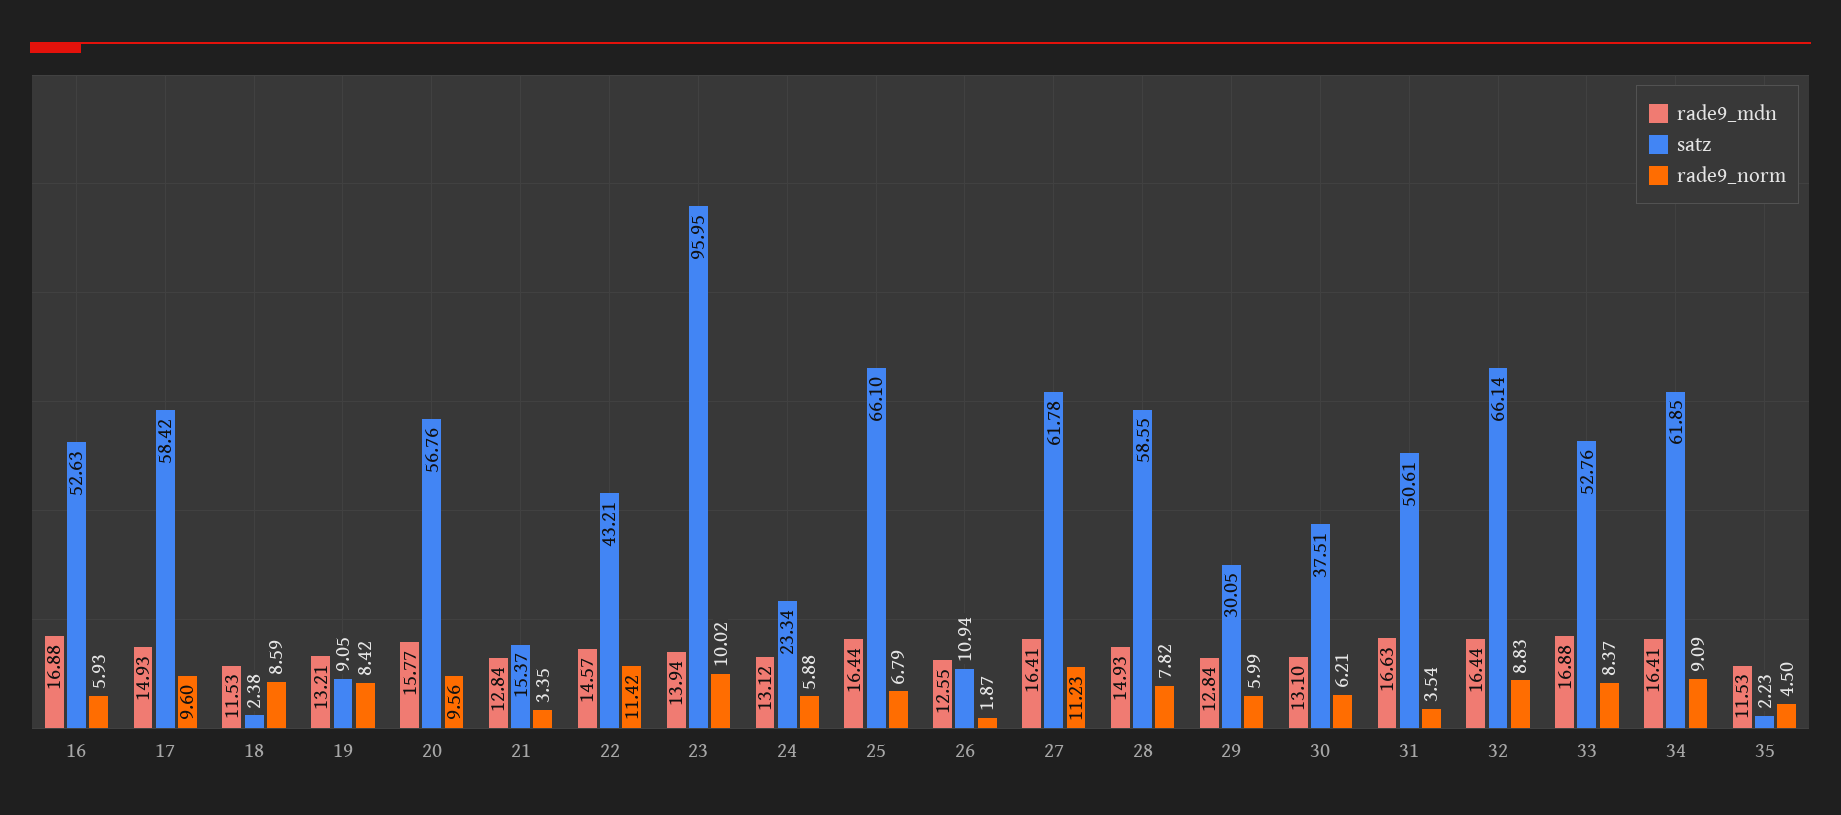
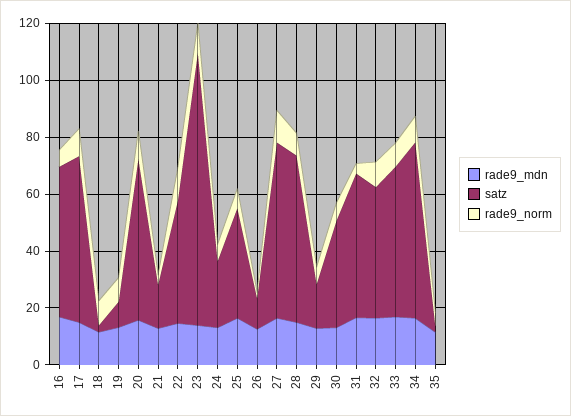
  {
    "rade9_mdn": {
      "16": 16.88,
      "17": 14.93,
      "18": 11.53,
      "19": 13.21,
      "20": 15.77,
      "21": 12.84,
      "22": 14.57,
      "23": 13.94,
      "24": 13.12,
      "25": 16.44,
      "26": 12.55,
      "27": 16.41,
      "28": 14.93,
      "29": 12.84,
      "30": 13.1,
      "31": 16.63,
      "32": 16.44,
      "33": 16.88,
      "34": 16.41,
      "35": 11.53
    },
    "satz": {
      "16": 52.63,
      "17": 58.42,
      "18": 2.38,
      "19": 9.05,
      "20": 56.76,
      "21": 15.37,
      "22": 43.21,
      "23": 95.95,
      "24": 23.34,
-     "25": 66.1,
+     "25": 40,
      "26": 10.94,
      "27": 61.78,
      "28": 58.55,
-     "29": 30.05,
+     "29": 15,
      "30": 37.51,
      "31": 50.61,
-     "32": 66.14,
+     "32": 45,
      "33": 52.76,
      "34": 61.85,
      "35": 2.23
    },
    "rade9_norm": {
      "16": 5.93,
      "17": 9.6,
      "18": 8.59,
      "19": 8.42,
      "20": 9.56,
      "21": 3.35,
      "22": 11.42,
      "23": 10.02,
      "24": 5.88,
      "25": 6.79,
      "26": 1.87,
      "27": 11.23,
      "28": 7.82,
      "29": 5.99,
      "30": 6.21,
      "31": 3.54,
      "32": 8.83,
      "33": 8.37,
      "34": 9.09,
      "35": 4.5
    }
  }

